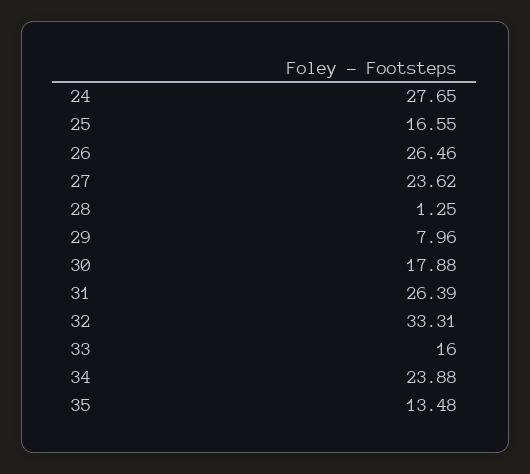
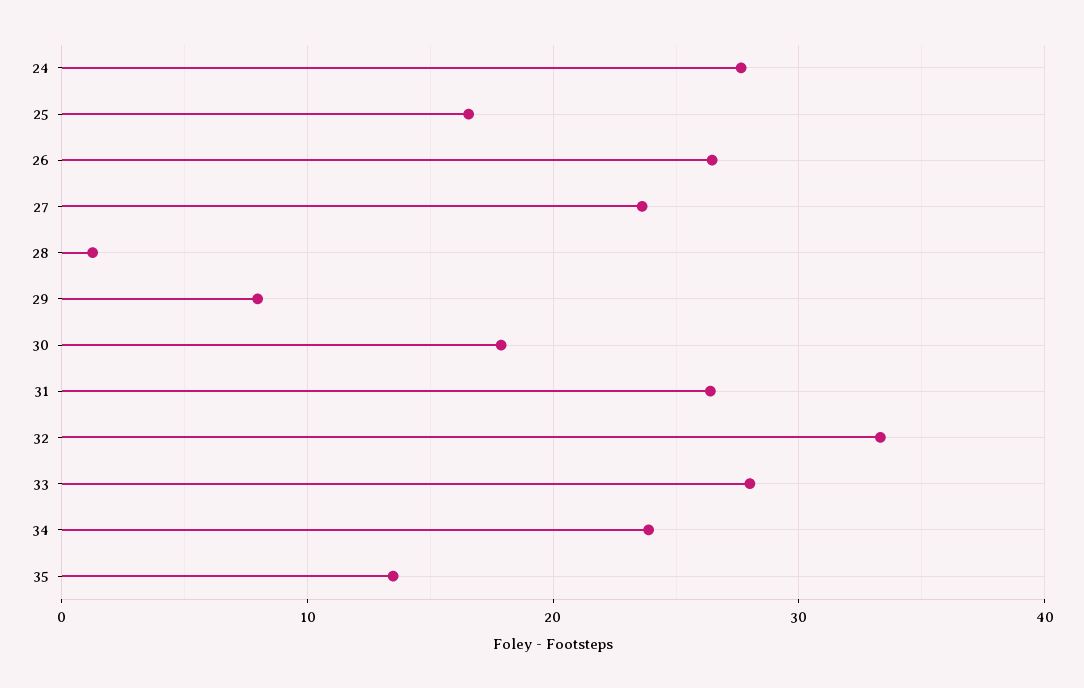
  {
    "24": 27.65,
    "25": 16.55,
    "26": 26.46,
    "27": 23.62,
    "28": 1.25,
    "29": 7.96,
    "30": 17.88,
    "31": 26.39,
    "32": 33.31,
-   "33": 16,
+   "33": 28,
    "34": 23.88,
    "35": 13.48
  }

